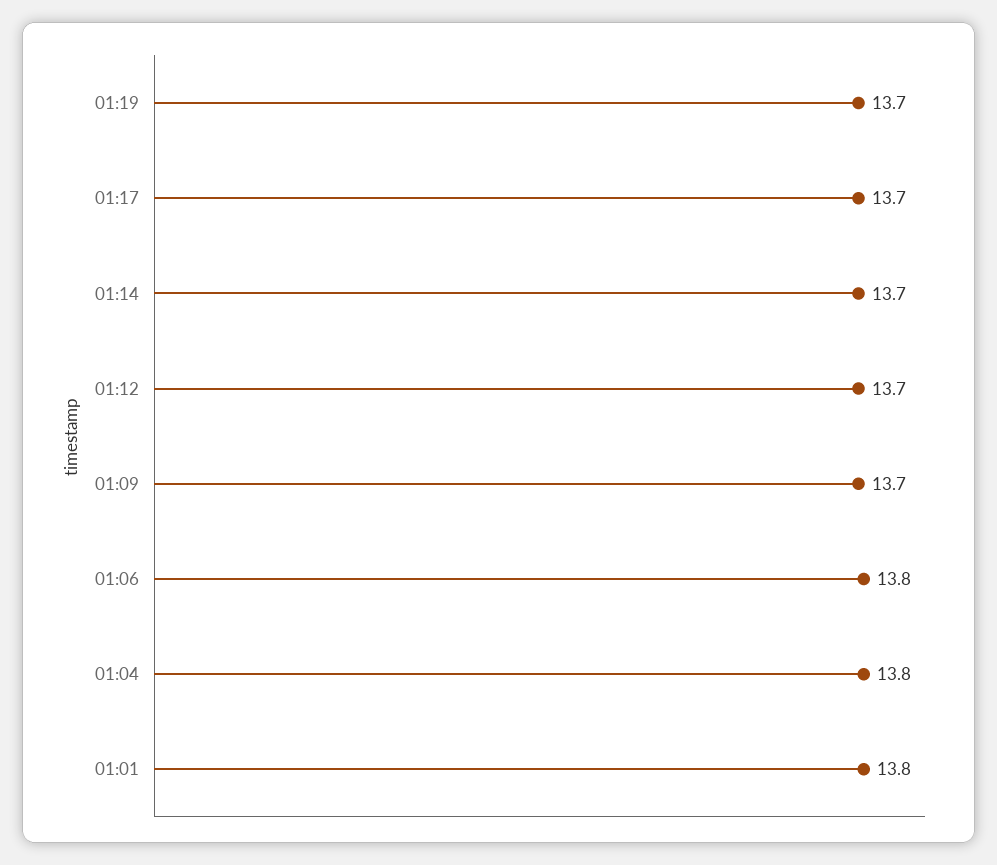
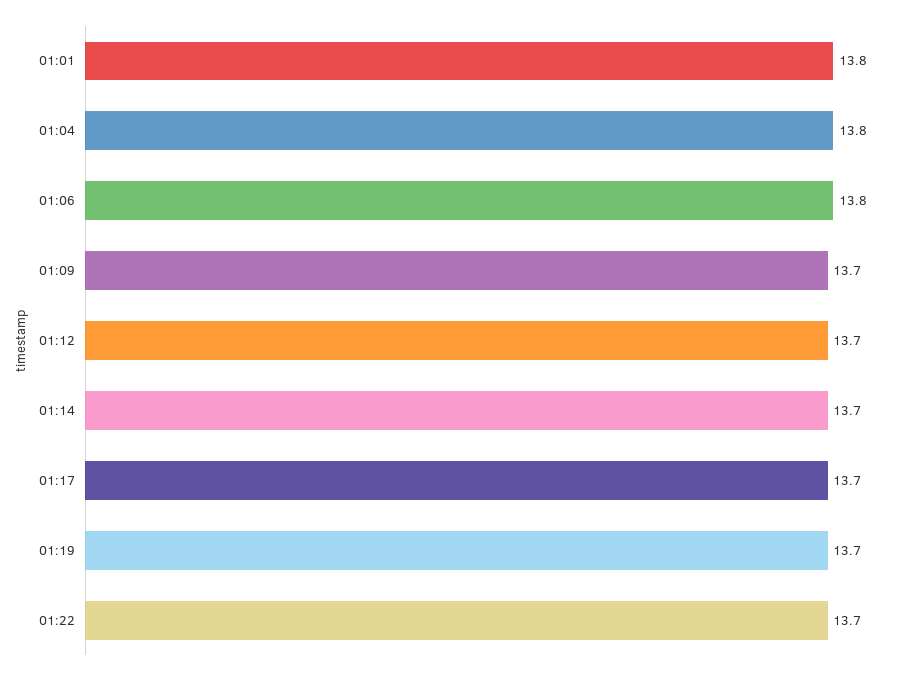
  {
    "01:19": 13.7,
    "01:17": 13.7,
    "01:14": 13.7,
    "01:12": 13.7,
    "01:09": 13.7,
    "01:06": 13.8,
    "01:04": 13.8,
-   "01:01": 13.8
+   "01:01": 13.8,
+   "01:22": 13.7
  }

